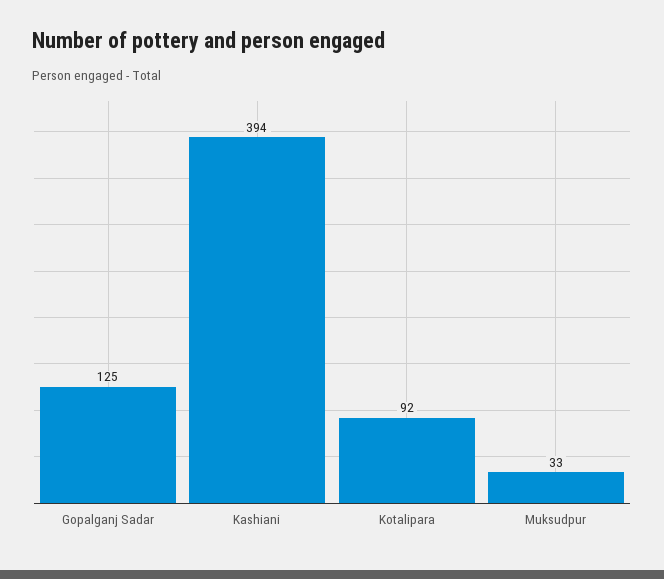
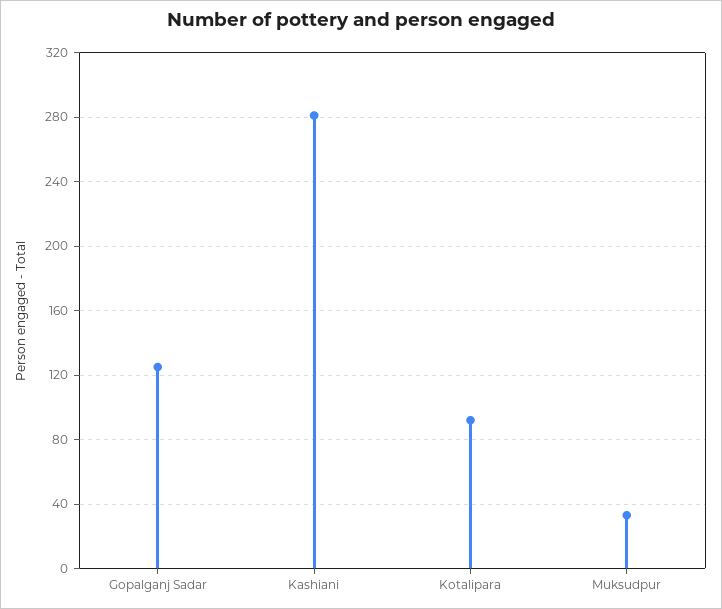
  {
    "Gopalganj Sadar": 125,
-   "Kashiani": 394,
+   "Kashiani": 280,
    "Kotalipara": 92,
    "Muksudpur": 33
  }

